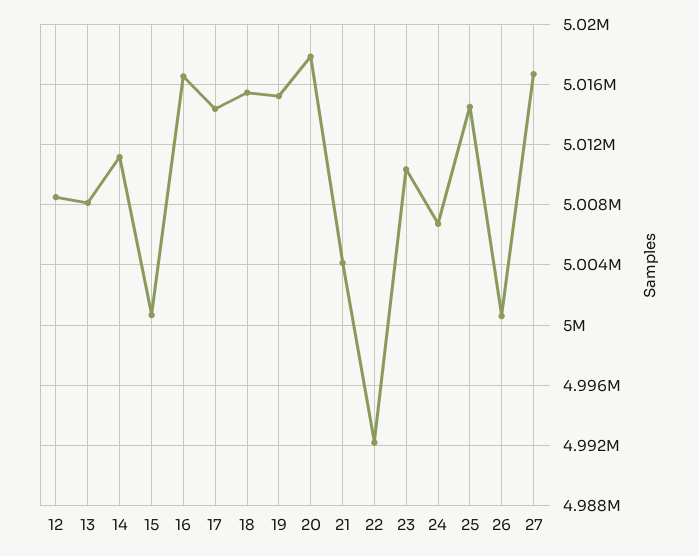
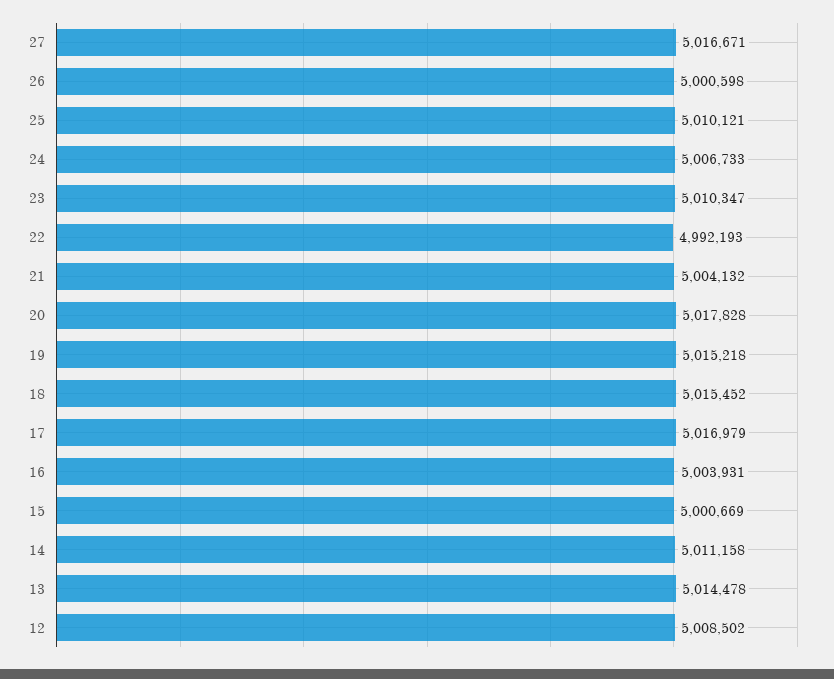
  {
    "12": 5008502,
-   "13": 5008000,
+   "13": 5014478,
    "14": 5011158,
    "15": 5000669,
-   "16": 5016500,
+   "16": 5003931,
-   "17": 5014500,
+   "17": 5016979,
    "18": 5015452,
    "19": 5015218,
    "20": 5017828,
    "21": 5004132,
    "22": 4992193,
    "23": 5010347,
    "24": 5006733,
-   "25": 5014500,
+   "25": 5010121,
    "26": 5000598,
    "27": 5016671
  }

